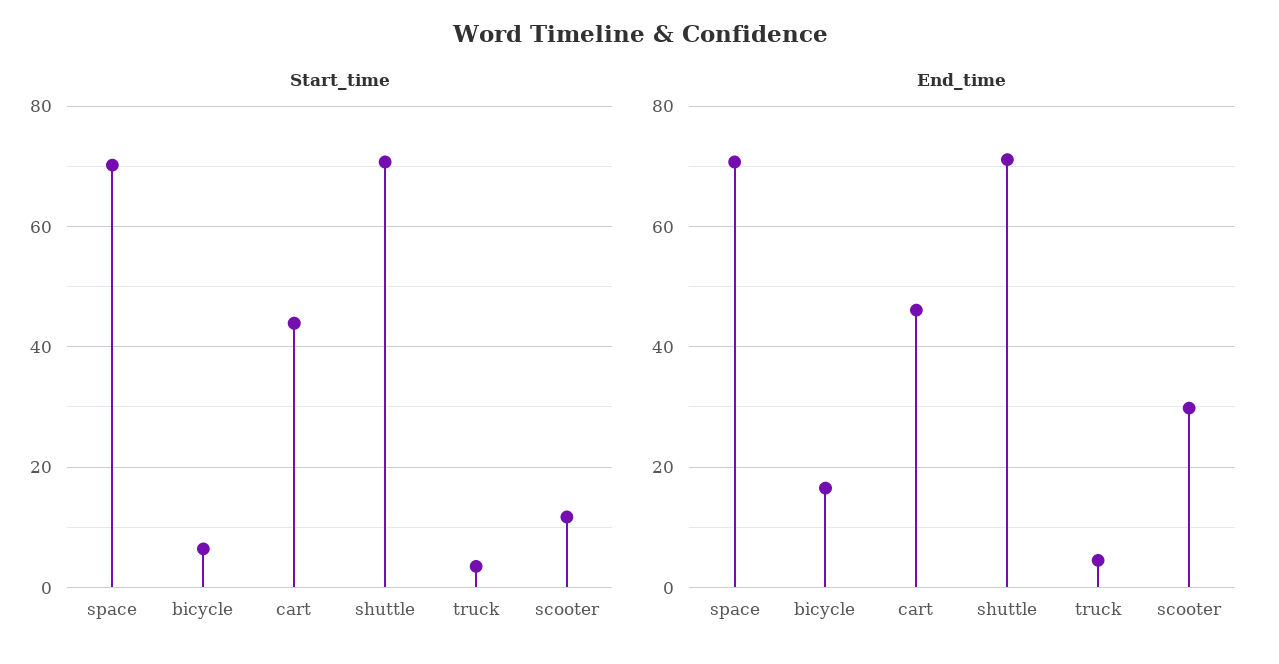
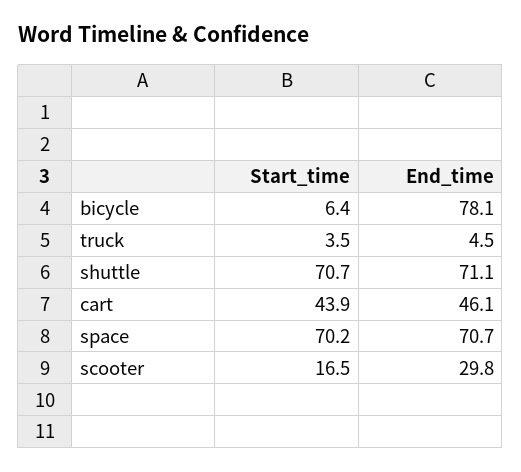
  {
    "Start_time": {
      "space": 70.2,
      "bicycle": 6.4,
      "cart": 43.9,
      "shuttle": 70.7,
      "truck": 3.5,
-     "scooter": 12
+     "scooter": 16.5
    },
    "End_time": {
      "space": 70.7,
-     "bicycle": 16,
+     "bicycle": 78.1,
      "cart": 46.1,
      "shuttle": 71.1,
      "truck": 4.5,
      "scooter": 29.8
    }
  }

